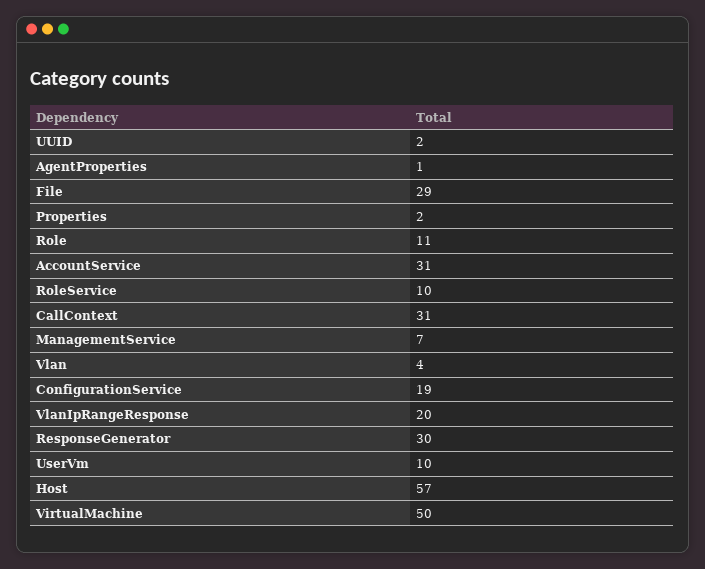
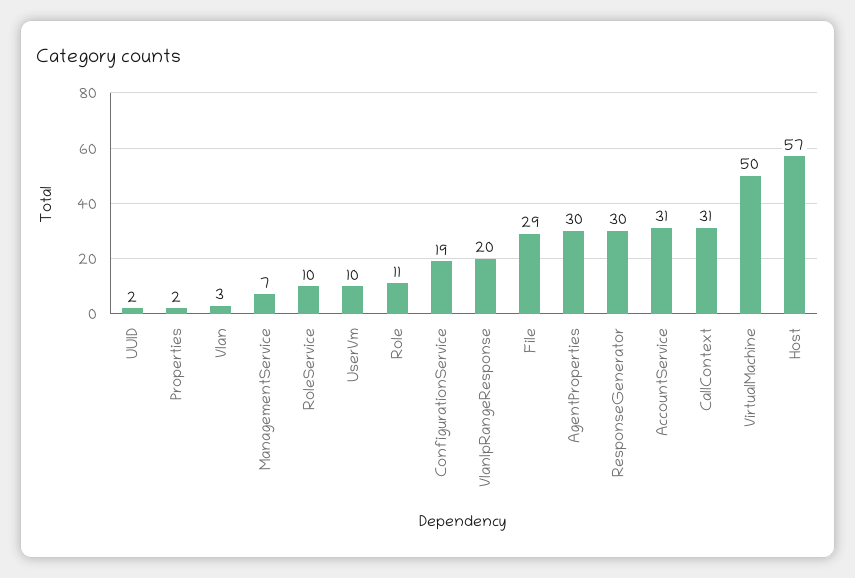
  {
    "UUID": 2,
-   "AgentProperties": 1,
+   "AgentProperties": 30,
    "File": 29,
    "Properties": 2,
    "Role": 11,
    "AccountService": 31,
    "RoleService": 10,
    "CallContext": 31,
    "ManagementService": 7,
-   "Vlan": 4,
+   "Vlan": 3,
    "ConfigurationService": 19,
    "VlanIpRangeResponse": 20,
    "ResponseGenerator": 30,
    "UserVm": 10,
    "Host": 57,
    "VirtualMachine": 50
  }

